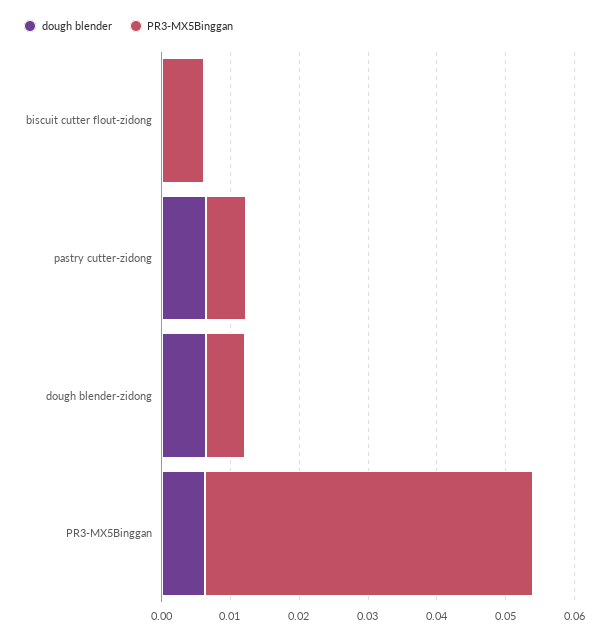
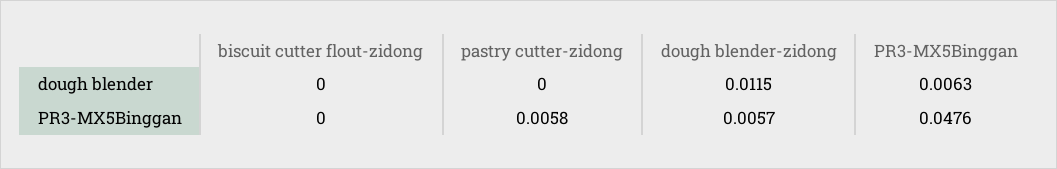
  {
    "dough blender": {
      "biscuit cutter flout-zidong": 0,
-     "pastry cutter-zidong": 0.006,
+     "pastry cutter-zidong": 0,
-     "dough blender-zidong": 0.006,
+     "dough blender-zidong": 0.0115,
      "PR3-MX5Binggan": 0.0063
    },
    "PR3-MX5Binggan": {
-     "biscuit cutter flout-zidong": 0.006,
+     "biscuit cutter flout-zidong": 0,
      "pastry cutter-zidong": 0.0058,
      "dough blender-zidong": 0.0057,
      "PR3-MX5Binggan": 0.0476
    }
  }

